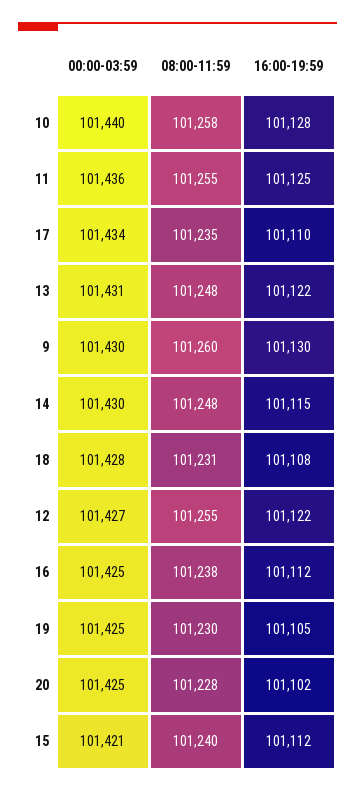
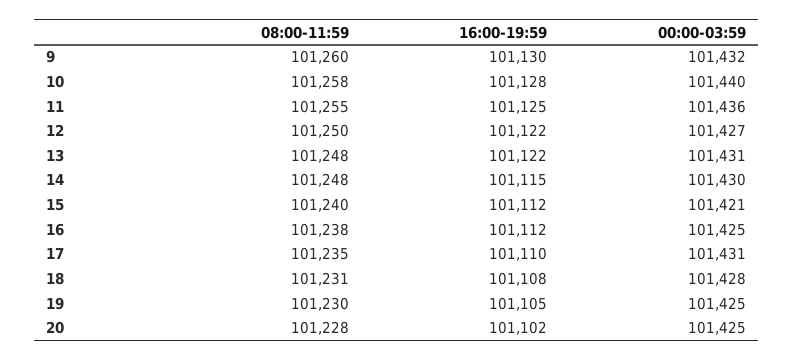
  {
    "00:00-03:59": {
      "10": 101440,
      "11": 101436,
-     "17": 101434,
+     "17": 101431,
      "13": 101431,
-     "9": 101430,
+     "9": 101432,
      "14": 101430,
      "18": 101428,
      "12": 101427,
      "16": 101425,
      "19": 101425,
      "20": 101425,
      "15": 101421
    },
    "08:00-11:59": {
      "10": 101258,
      "11": 101255,
      "17": 101235,
      "13": 101248,
      "9": 101260,
      "14": 101248,
      "18": 101231,
-     "12": 101255,
+     "12": 101250,
      "16": 101238,
      "19": 101230,
      "20": 101228,
      "15": 101240
    },
    "16:00-19:59": {
      "10": 101128,
      "11": 101125,
      "17": 101110,
      "13": 101122,
      "9": 101130,
      "14": 101115,
      "18": 101108,
      "12": 101122,
      "16": 101112,
      "19": 101105,
      "20": 101102,
      "15": 101112
    }
  }

